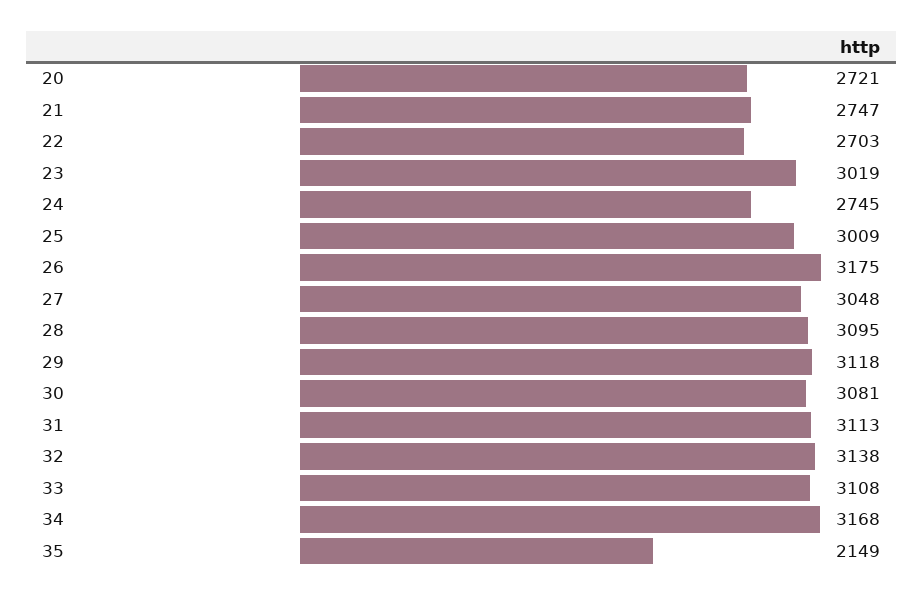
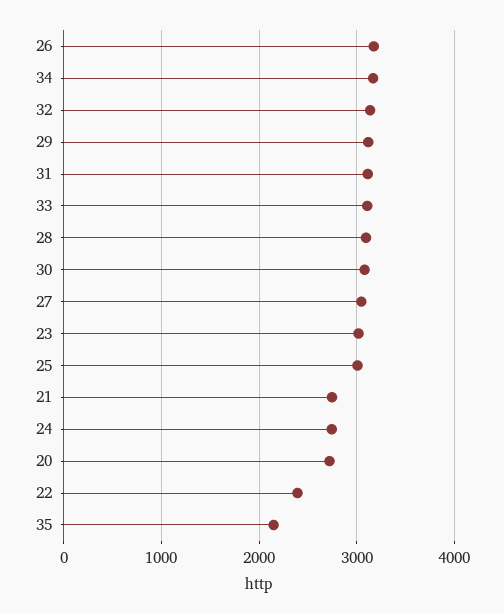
  {
    "20": 2721,
    "21": 2747,
-   "22": 2703,
+   "22": 2400,
    "23": 3019,
    "24": 2745,
    "25": 3009,
    "26": 3175,
    "27": 3048,
    "28": 3095,
    "29": 3118,
    "30": 3081,
    "31": 3113,
    "32": 3138,
    "33": 3108,
    "34": 3168,
    "35": 2149
  }

